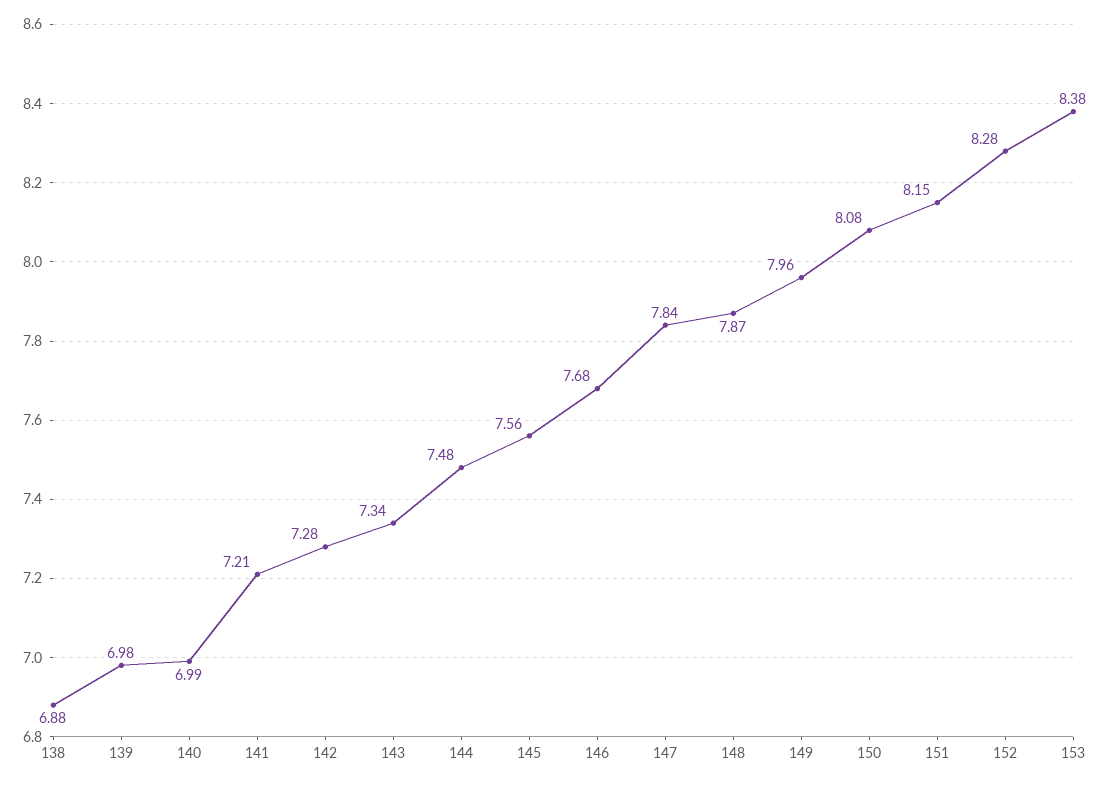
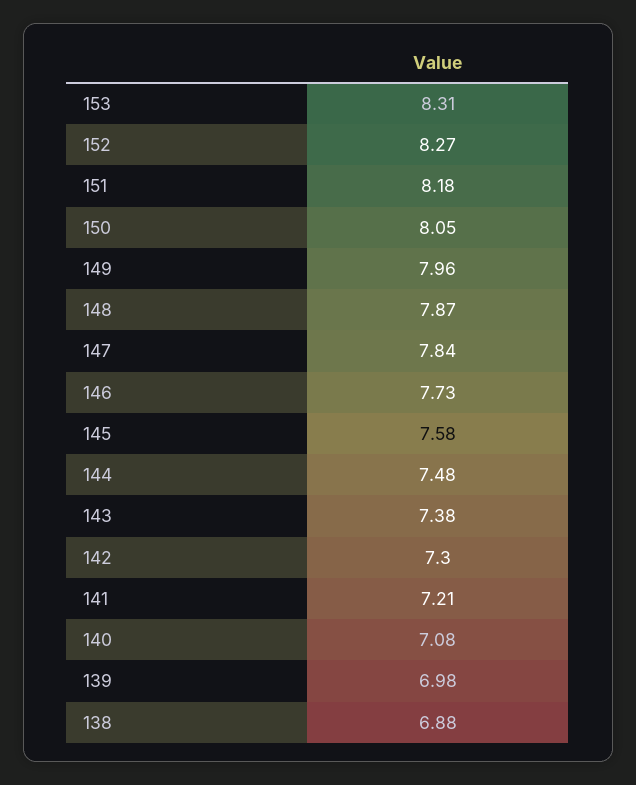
  {
    "138": 6.88,
    "139": 6.98,
-   "140": 6.99,
+   "140": 7.08,
    "141": 7.21,
-   "142": 7.28,
+   "142": 7.3,
-   "143": 7.34,
+   "143": 7.38,
    "144": 7.48,
-   "145": 7.56,
+   "145": 7.58,
-   "146": 7.68,
+   "146": 7.73,
    "147": 7.84,
    "148": 7.87,
    "149": 7.96,
-   "150": 8.08,
+   "150": 8.05,
-   "151": 8.15,
+   "151": 8.18,
-   "152": 8.28,
+   "152": 8.27,
-   "153": 8.38
+   "153": 8.31
  }

